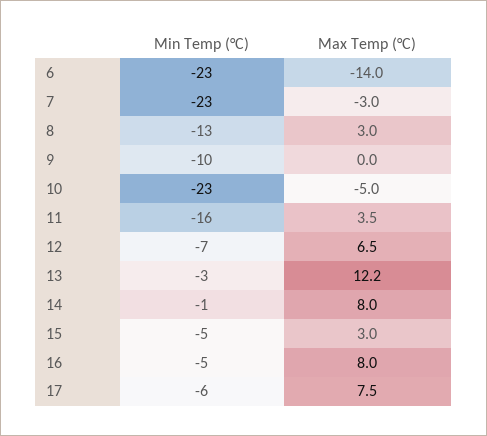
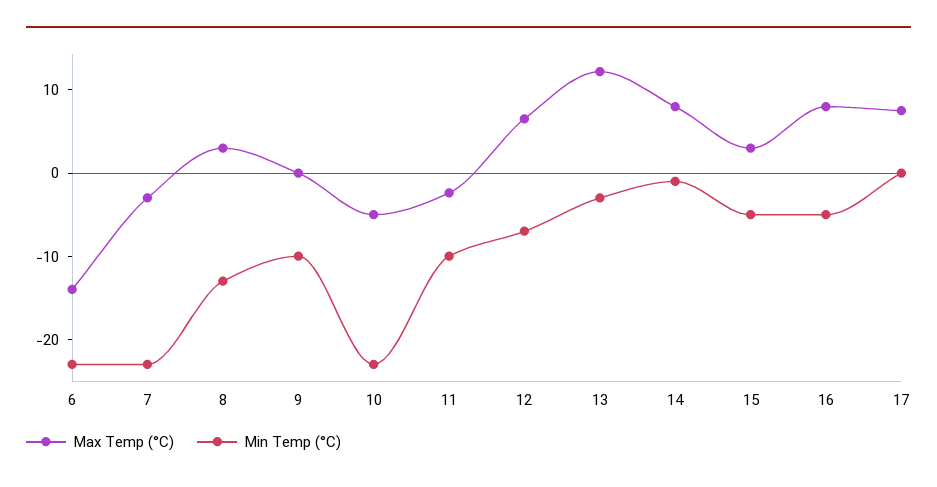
  {
    "Min Temp (°C)": {
      "6": -23,
      "7": -23,
      "8": -13,
      "9": -10,
      "10": -23,
-     "11": -16,
+     "11": -10,
      "12": -7,
      "13": -3,
      "14": -1,
      "15": -5,
      "16": -5,
-     "17": -6
+     "17": 0
    },
    "Max Temp (°C)": {
      "6": -14,
      "7": -3,
      "8": 3,
      "9": 0,
      "10": -5,
-     "11": 3.5,
+     "11": -2,
      "12": 6.5,
      "13": 12.2,
      "14": 8,
      "15": 3,
      "16": 8,
      "17": 7.5
    }
  }

